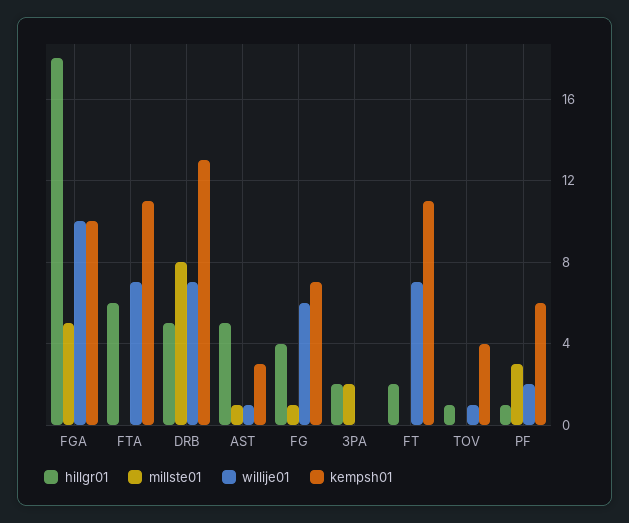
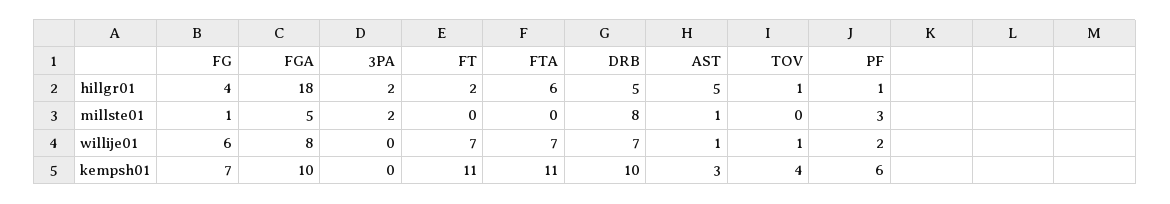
  {
    "hillgr01": {
      "FGA": 18,
      "FTA": 6,
      "DRB": 5,
      "AST": 5,
      "FG": 4,
      "3PA": 2,
      "FT": 2,
      "TOV": 1,
      "PF": 1
    },
    "millste01": {
      "FGA": 5,
      "FTA": 0,
      "DRB": 8,
      "AST": 1,
      "FG": 1,
      "3PA": 2,
      "FT": 0,
      "TOV": 0,
      "PF": 3
    },
    "willije01": {
-     "FGA": 10,
+     "FGA": 8,
      "FTA": 7,
      "DRB": 7,
      "AST": 1,
      "FG": 6,
      "3PA": 0,
      "FT": 7,
      "TOV": 1,
      "PF": 2
    },
    "kempsh01": {
      "FGA": 10,
      "FTA": 11,
-     "DRB": 13,
+     "DRB": 10,
      "AST": 3,
      "FG": 7,
      "3PA": 0,
      "FT": 11,
      "TOV": 4,
      "PF": 6
    }
  }

